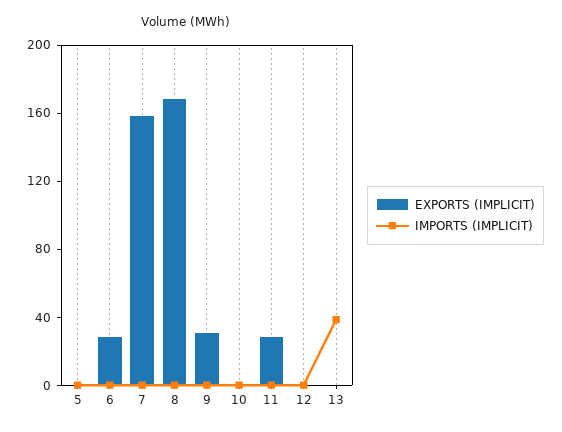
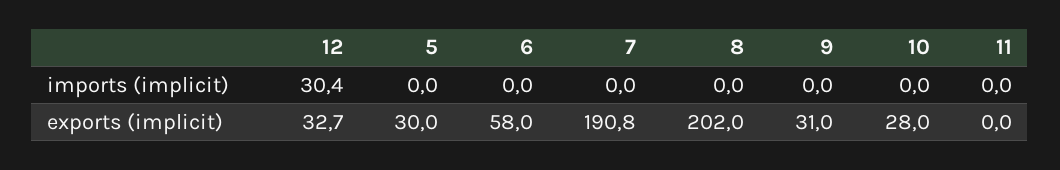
  {
    "EXPORTS (IMPLICIT)": {
-     "5": 0,
+     "5": 30,
-     "6": 30,
+     "6": 58,
-     "7": 160,
+     "7": 190.8,
-     "8": 170,
+     "8": 202,
      "9": 31,
-     "10": 0,
+     "10": 28,
-     "11": 30,
+     "11": 0,
-     "12": 0,
+     "12": 32.7
-     "13": 0
    },
    "IMPORTS (IMPLICIT)": {
      "5": 0,
      "6": 0,
      "7": 0,
      "8": 0,
      "9": 0,
      "10": 0,
      "11": 0,
-     "12": 0,
+     "12": 30.4
-     "13": 40
    }
  }

